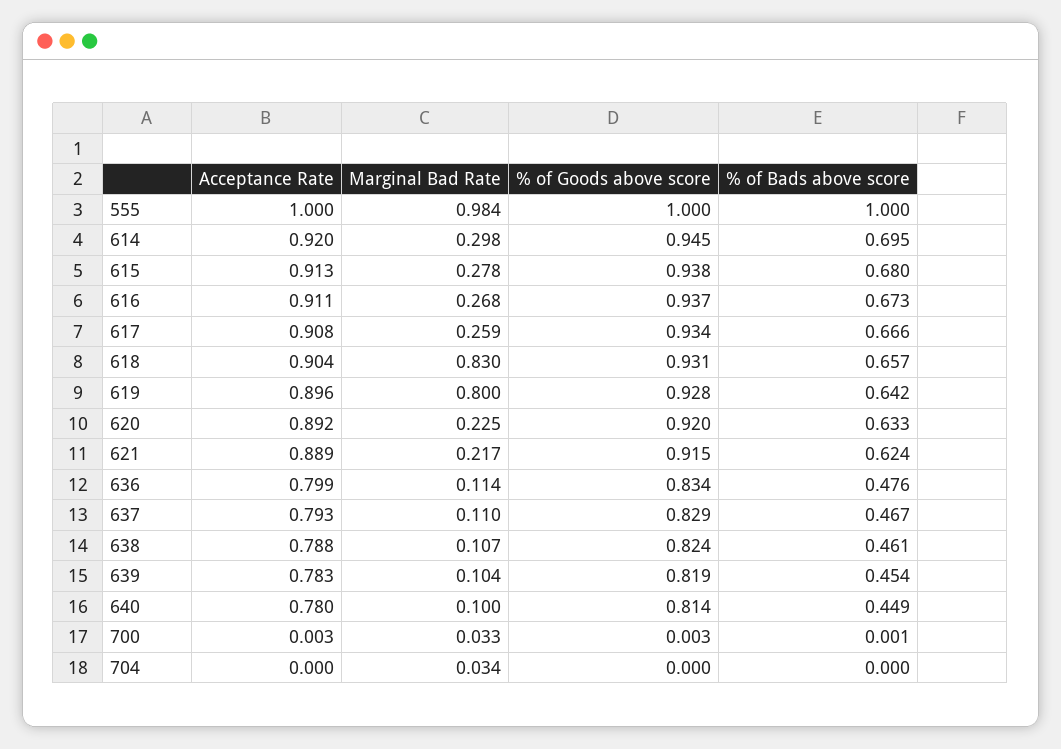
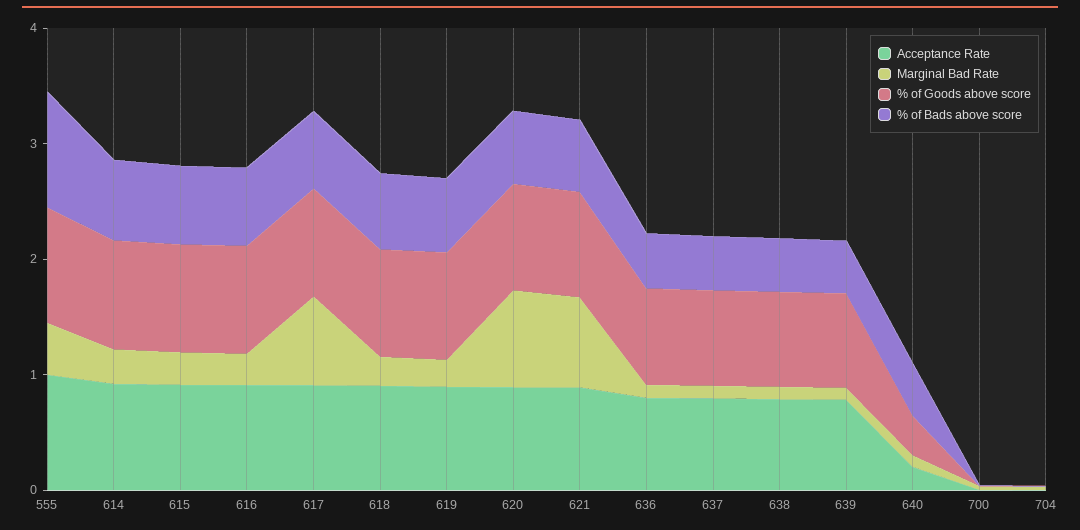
  {
    "Acceptance Rate": {
      "555": 1,
      "614": 0.92,
      "615": 0.913,
      "616": 0.911,
      "617": 0.908,
      "618": 0.904,
      "619": 0.896,
      "620": 0.892,
      "621": 0.889,
      "636": 0.799,
      "637": 0.793,
      "638": 0.788,
      "639": 0.783,
-     "640": 0.78,
+     "640": 0.2,
      "700": 0.003,
      "704": 0
    },
    "Marginal Bad Rate": {
-     "555": 0.984,
+     "555": 0.4,
      "614": 0.298,
      "615": 0.278,
      "616": 0.268,
-     "617": 0.259,
+     "617": 0.8,
-     "618": 0.83,
+     "618": 0.2,
-     "619": 0.8,
+     "619": 0.2,
-     "620": 0.225,
+     "620": 0.8,
-     "621": 0.217,
+     "621": 0.8,
      "636": 0.114,
      "637": 0.11,
      "638": 0.107,
      "639": 0.104,
      "640": 0.1,
      "700": 0.033,
      "704": 0.034
    },
    "% of Goods above score": {
      "555": 1,
      "614": 0.945,
      "615": 0.938,
      "616": 0.937,
      "617": 0.934,
      "618": 0.931,
      "619": 0.928,
      "620": 0.92,
      "621": 0.915,
      "636": 0.834,
      "637": 0.829,
      "638": 0.824,
      "639": 0.819,
-     "640": 0.814,
+     "640": 0.4,
      "700": 0.003,
      "704": 0
    },
    "% of Bads above score": {
      "555": 1,
      "614": 0.695,
      "615": 0.68,
      "616": 0.673,
      "617": 0.666,
      "618": 0.657,
      "619": 0.642,
      "620": 0.633,
      "621": 0.624,
      "636": 0.476,
      "637": 0.467,
      "638": 0.461,
      "639": 0.454,
      "640": 0.449,
      "700": 0.001,
      "704": 0
    }
  }

